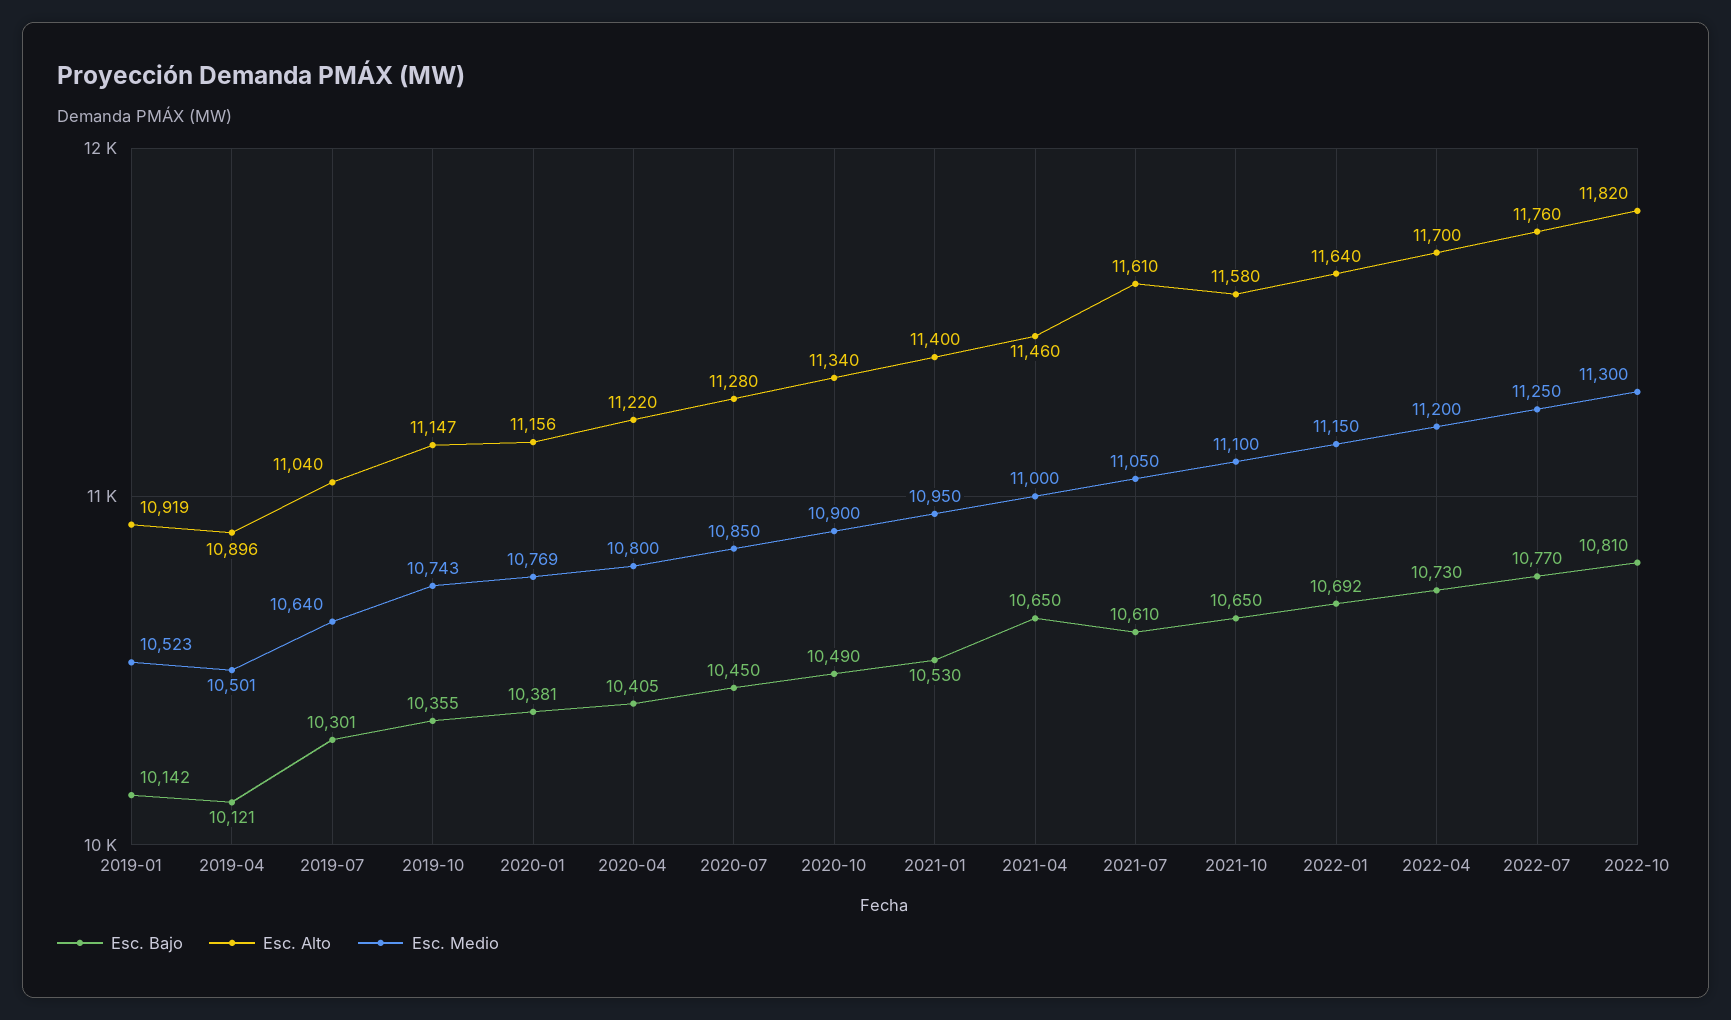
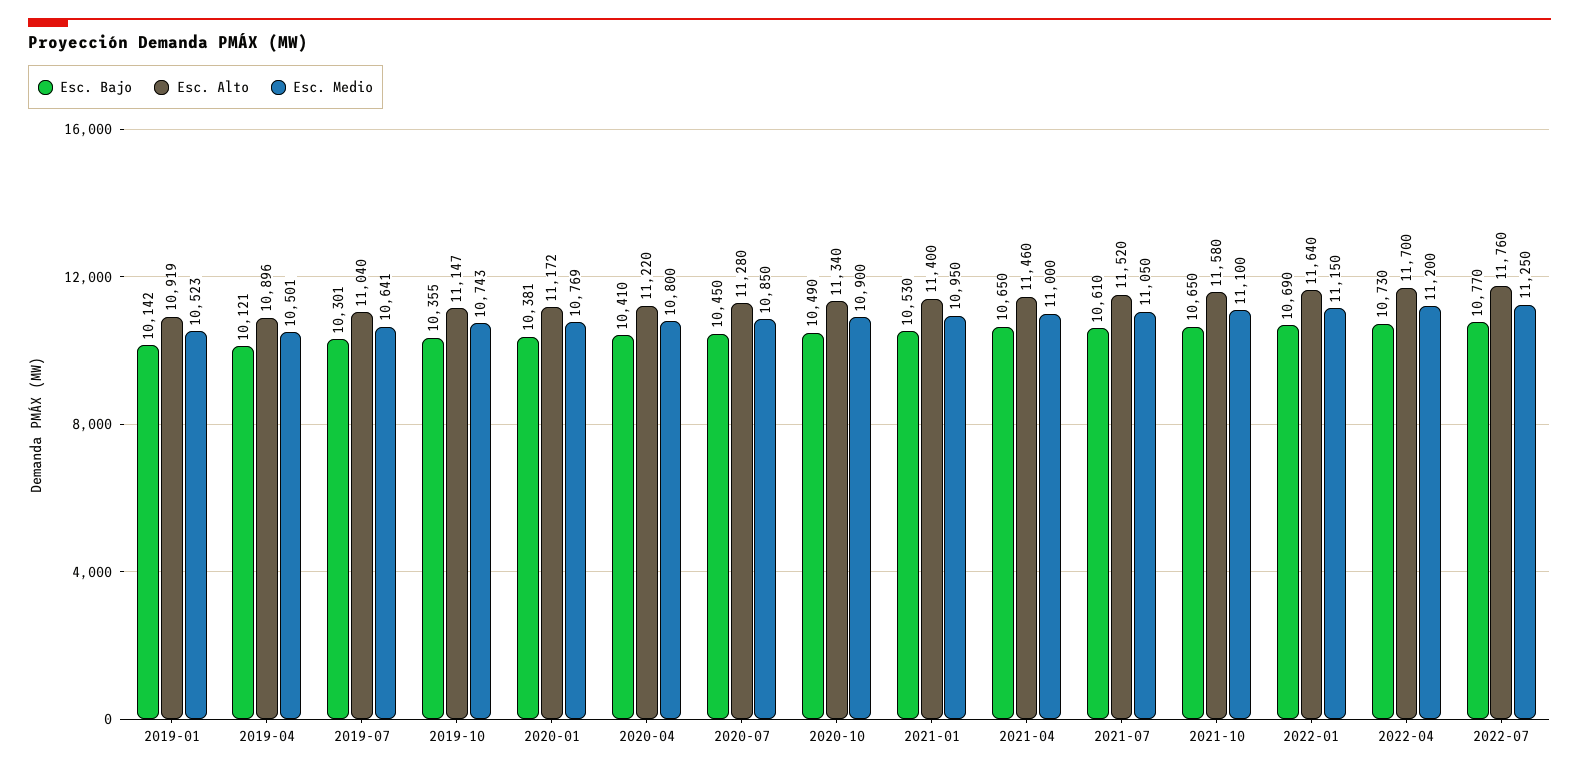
  {
    "Esc. Bajo": {
      "2019-01": 10142,
      "2019-04": 10121,
      "2019-07": 10301,
      "2019-10": 10355,
      "2020-01": 10381,
-     "2020-04": 10405,
+     "2020-04": 10410,
      "2020-07": 10450,
      "2020-10": 10490,
      "2021-01": 10530,
      "2021-04": 10650,
      "2021-07": 10610,
      "2021-10": 10650,
-     "2022-01": 10692,
+     "2022-01": 10690,
      "2022-04": 10730,
-     "2022-07": 10770,
+     "2022-07": 10770
-     "2022-10": 10810
    },
    "Esc. Alto": {
      "2019-01": 10919,
      "2019-04": 10896,
      "2019-07": 11040,
      "2019-10": 11147,
-     "2020-01": 11156,
+     "2020-01": 11172,
      "2020-04": 11220,
      "2020-07": 11280,
      "2020-10": 11340,
      "2021-01": 11400,
      "2021-04": 11460,
-     "2021-07": 11610,
+     "2021-07": 11520,
      "2021-10": 11580,
      "2022-01": 11640,
      "2022-04": 11700,
-     "2022-07": 11760,
+     "2022-07": 11760
-     "2022-10": 11820
    },
    "Esc. Medio": {
      "2019-01": 10523,
      "2019-04": 10501,
-     "2019-07": 10640,
+     "2019-07": 10641,
      "2019-10": 10743,
      "2020-01": 10769,
      "2020-04": 10800,
      "2020-07": 10850,
      "2020-10": 10900,
      "2021-01": 10950,
      "2021-04": 11000,
      "2021-07": 11050,
      "2021-10": 11100,
      "2022-01": 11150,
      "2022-04": 11200,
-     "2022-07": 11250,
+     "2022-07": 11250
-     "2022-10": 11300
    }
  }

